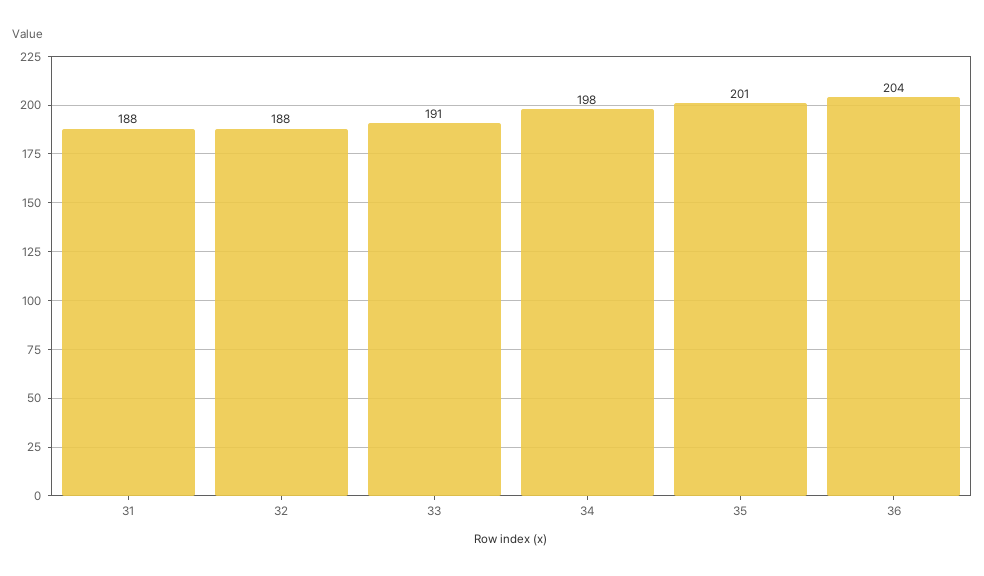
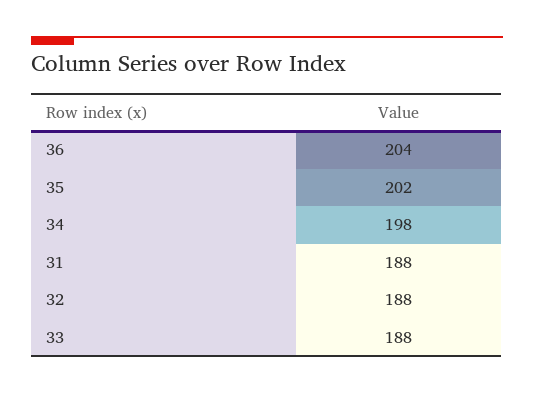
  {
    "31": 188,
    "32": 188,
-   "33": 191,
+   "33": 188,
    "34": 198,
-   "35": 201,
+   "35": 202,
    "36": 204
  }

